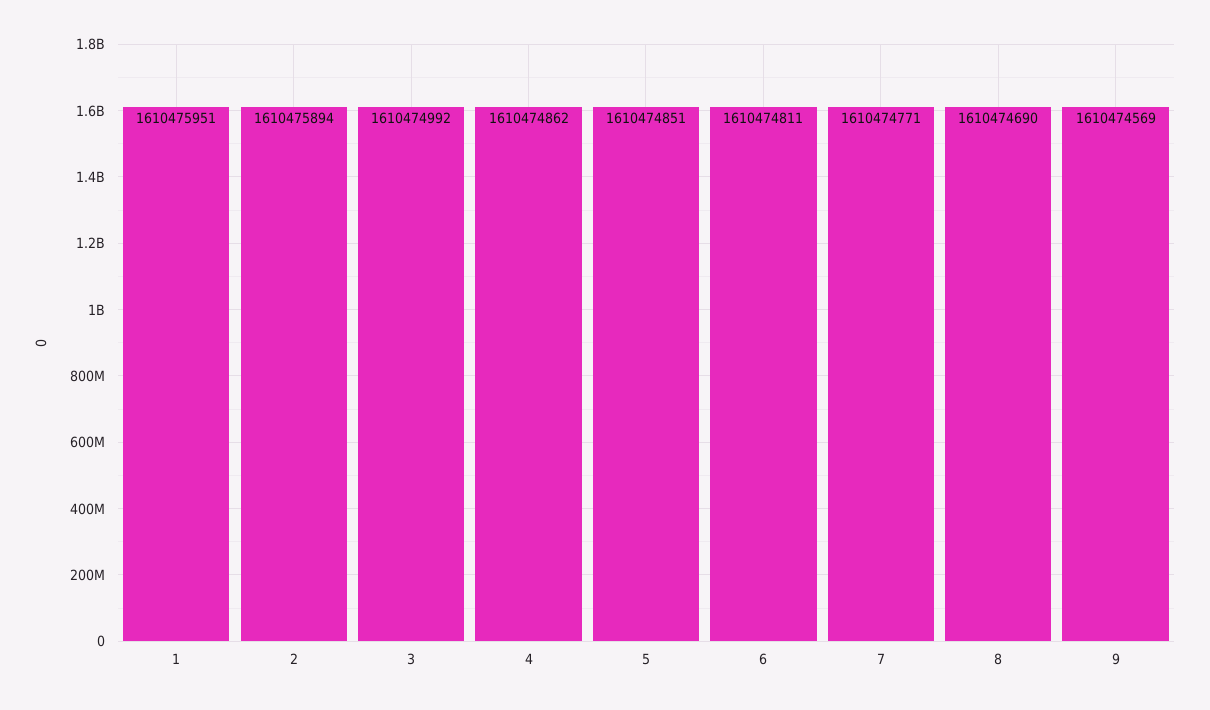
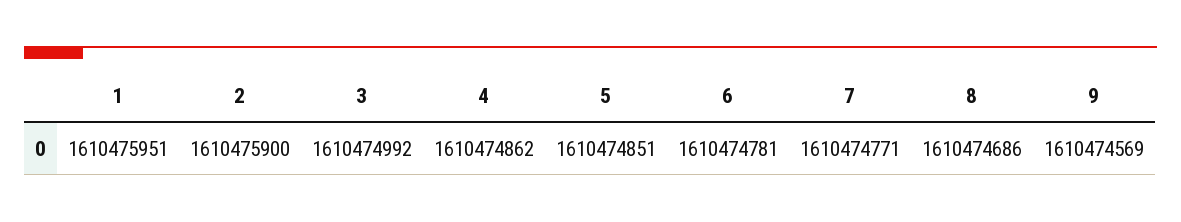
  {
    "1": 1610475951,
-   "2": 1610475894,
+   "2": 1610475900,
    "3": 1610474992,
    "4": 1610474862,
    "5": 1610474851,
-   "6": 1610474811,
+   "6": 1610474781,
    "7": 1610474771,
-   "8": 1610474690,
+   "8": 1610474686,
    "9": 1610474569
  }

